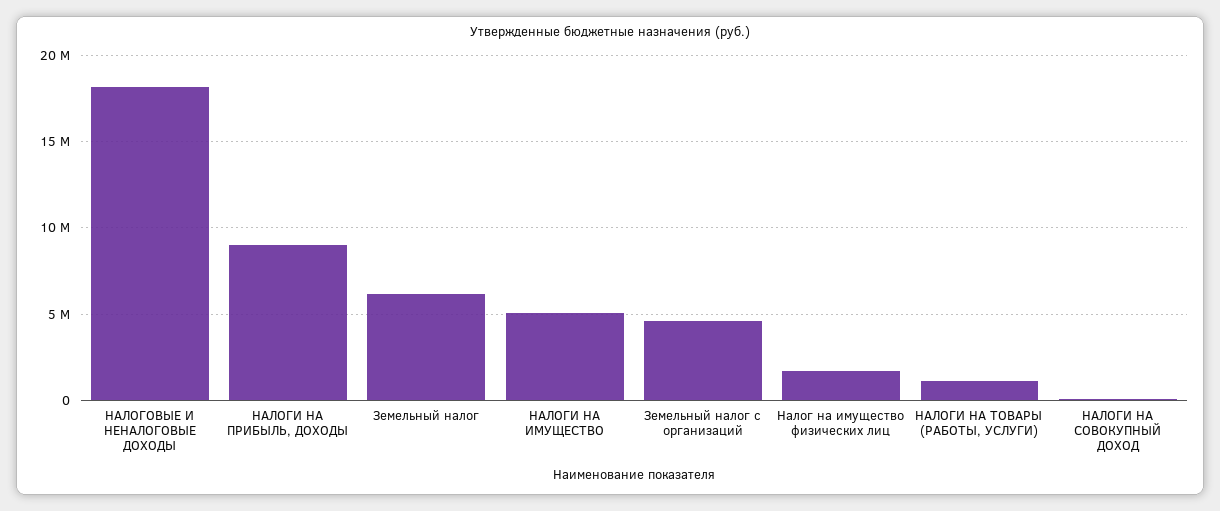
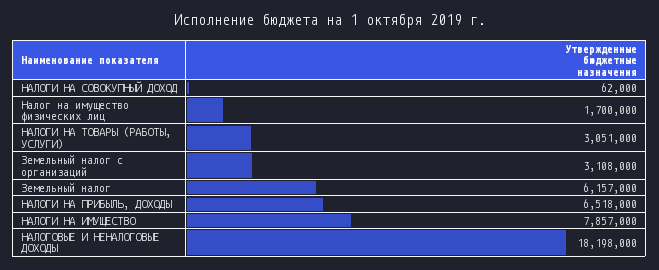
  {
    "НАЛОГОВЫЕ И НЕНАЛОГОВЫЕ ДОХОДЫ": 18198000,
-   "НАЛОГИ НА ПРИБЫЛЬ, ДОХОДЫ": 9000000,
+   "НАЛОГИ НА ПРИБЫЛЬ, ДОХОДЫ": 6518000,
    "Земельный налог": 6157000,
-   "НАЛОГИ НА ИМУЩЕСТВО": 5000000,
+   "НАЛОГИ НА ИМУЩЕСТВО": 7857000,
-   "Земельный налог с организаций": 4500000,
+   "Земельный налог с организаций": 3108000,
    "Налог на имущество физических лиц": 1700000,
-   "НАЛОГИ НА ТОВАРЫ (РАБОТЫ, УСЛУГИ)": 1000000,
+   "НАЛОГИ НА ТОВАРЫ (РАБОТЫ, УСЛУГИ)": 3051000,
    "НАЛОГИ НА СОВОКУПНЫЙ ДОХОД": 62000
  }

